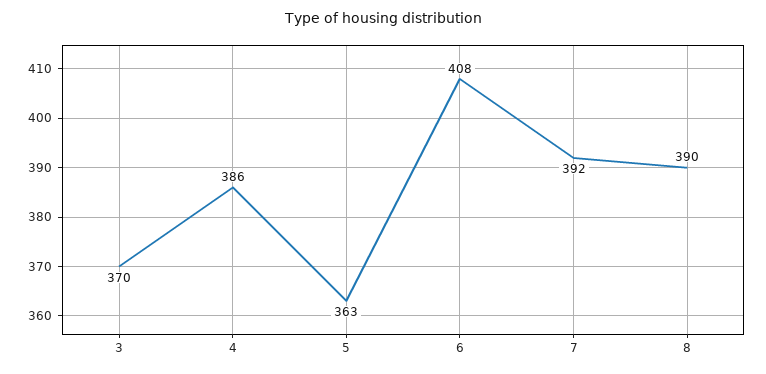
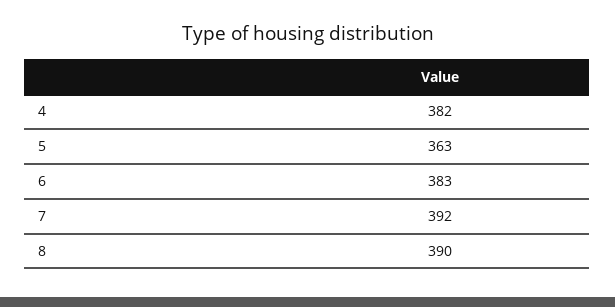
  {
-   "3": 370,
-   "4": 386,
+   "4": 382,
    "5": 363,
-   "6": 408,
+   "6": 383,
    "7": 392,
    "8": 390
  }

